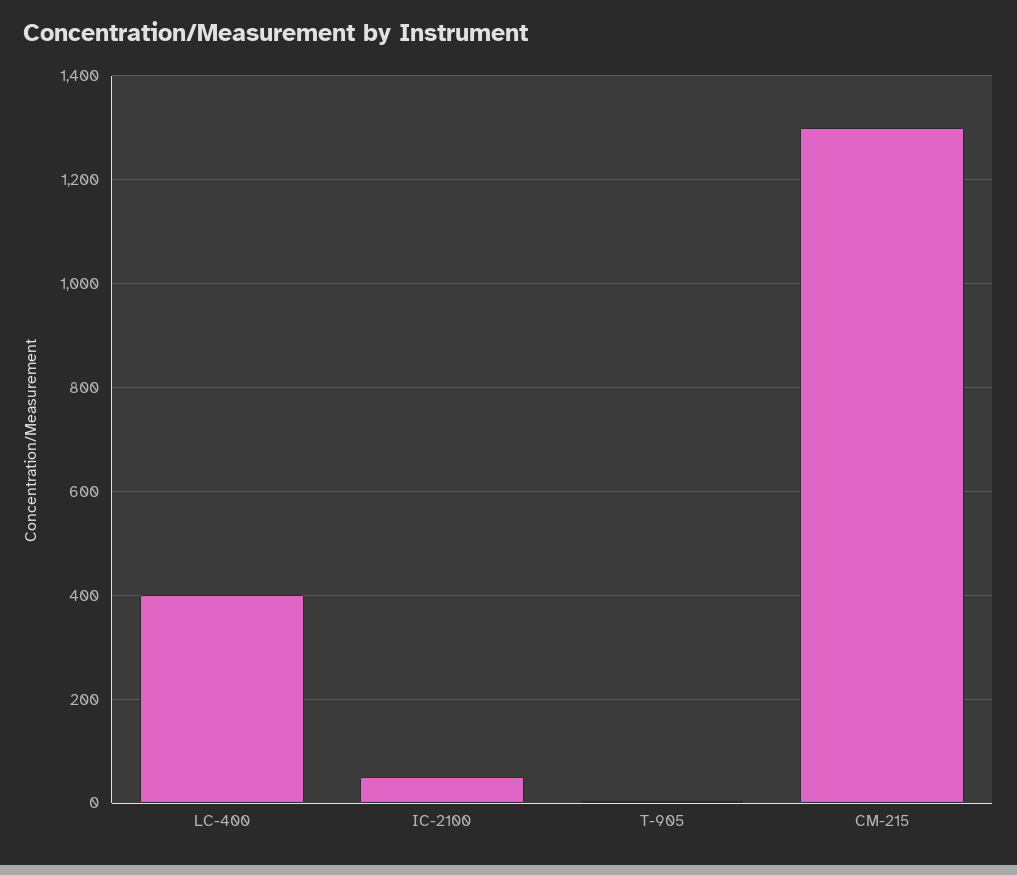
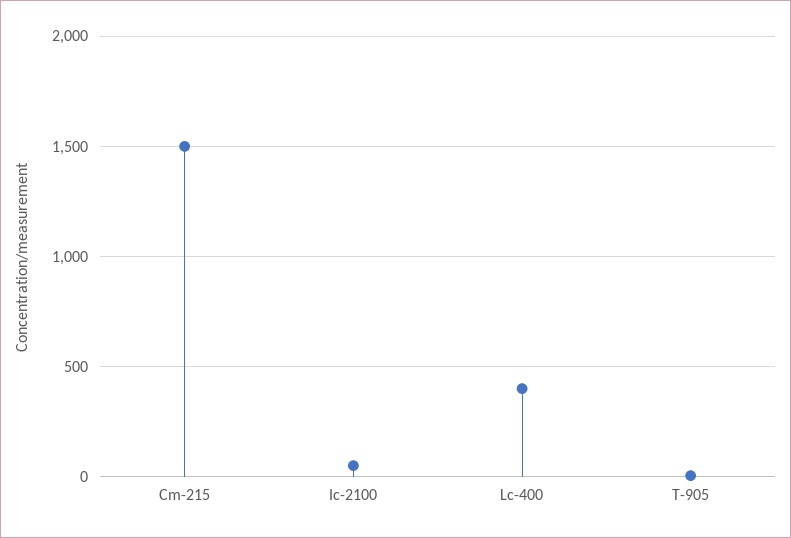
  {
    "LC-400": 400,
    "IC-2100": 60,
    "T-905": 0,
-   "CM-215": 1300
+   "CM-215": 1500
  }

